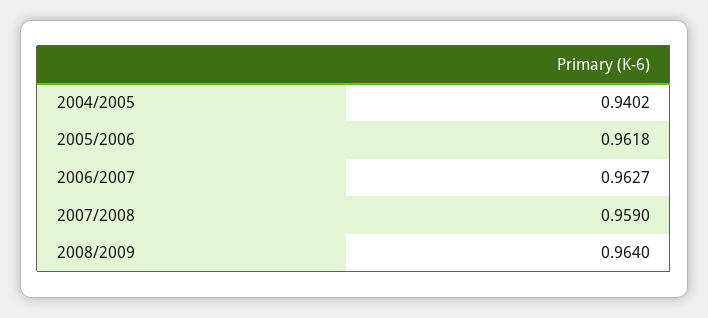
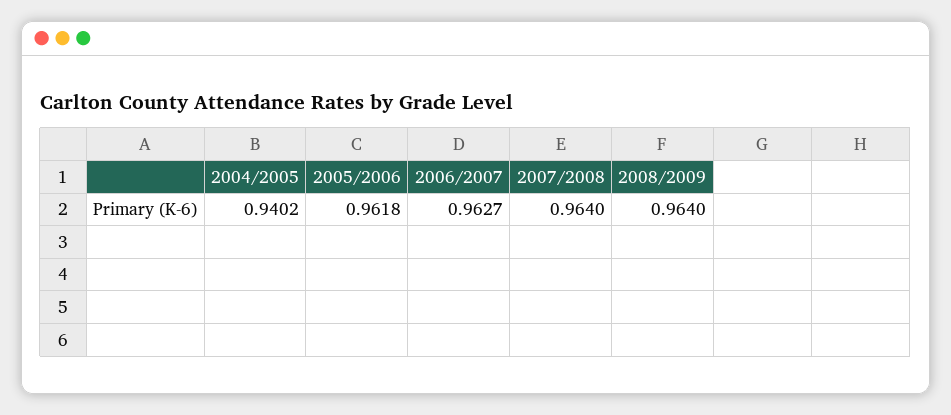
  {
    "2004/2005": 0.9402,
    "2005/2006": 0.9618,
    "2006/2007": 0.9627,
-   "2007/2008": 0.959,
+   "2007/2008": 0.964,
    "2008/2009": 0.964
  }

